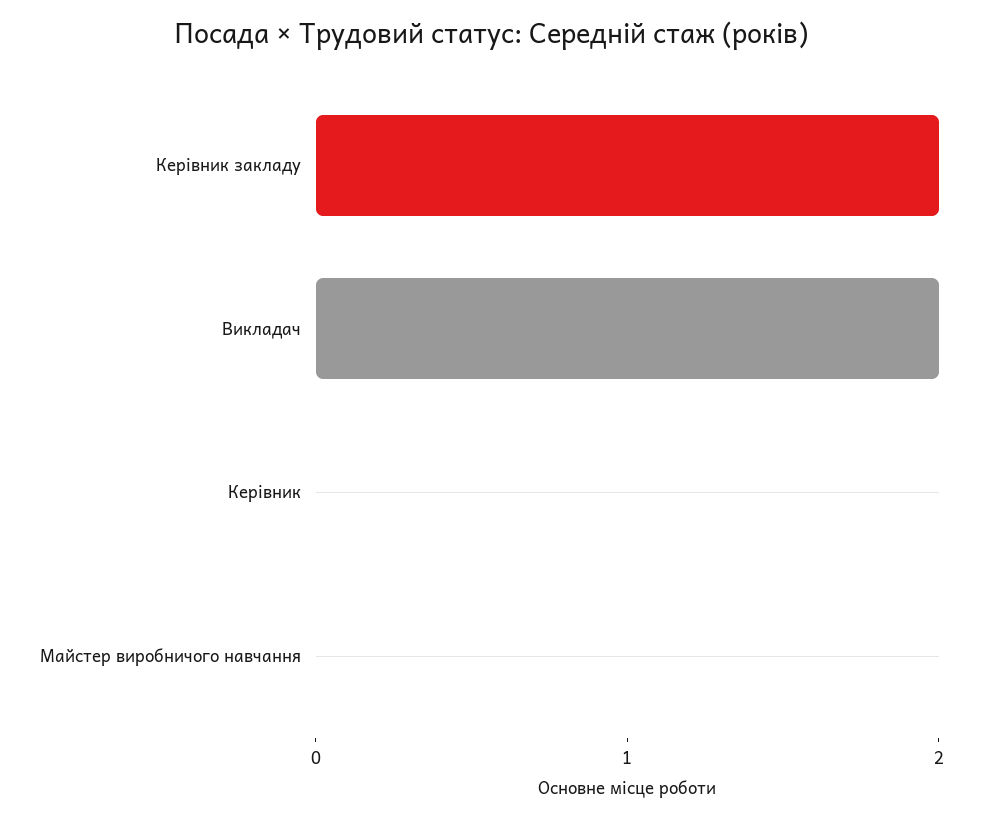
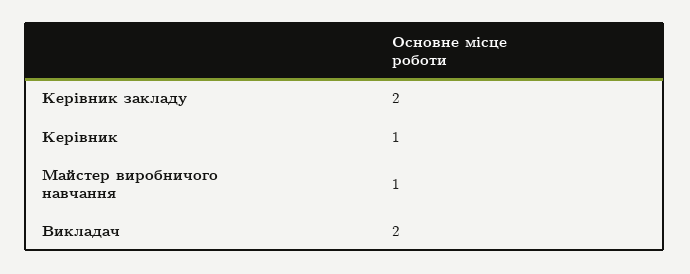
  {
    "Керівник закладу": 2,
    "Викладач": 2,
-   "Керівник": 0,
+   "Керівник": 1,
-   "Майстер виробничого навчання": 0
+   "Майстер виробничого навчання": 1
  }

